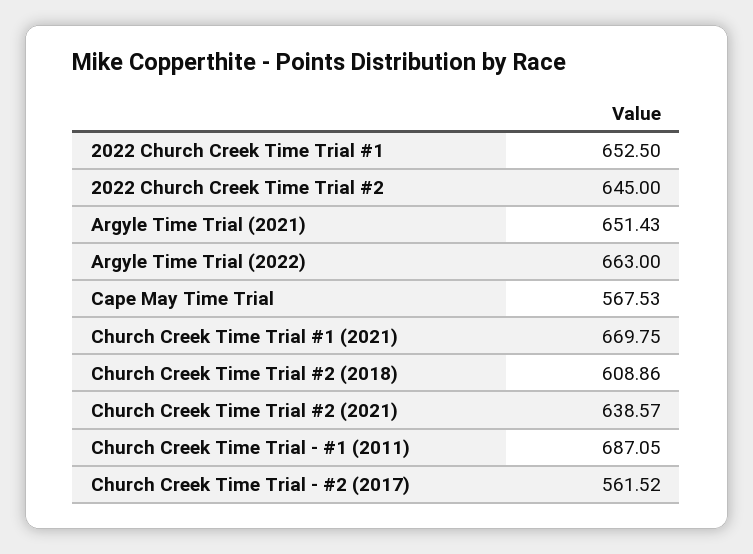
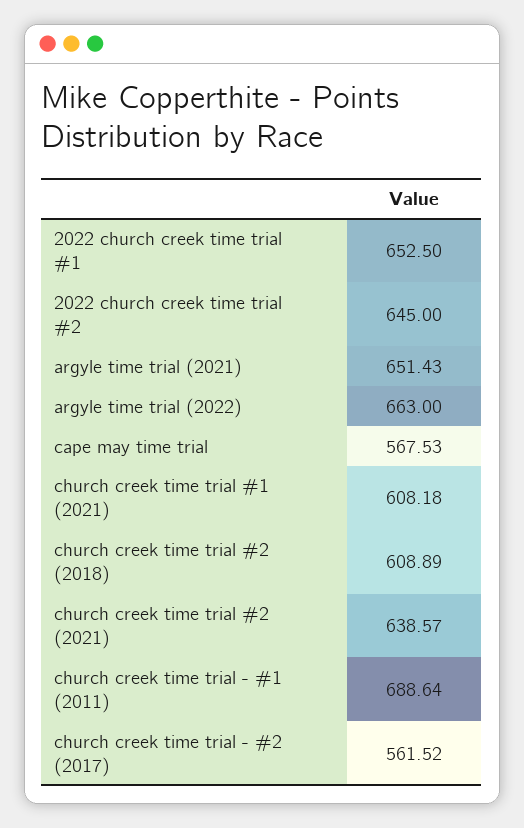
  {
    "2022 Church Creek Time Trial #1": 652.5,
    "2022 Church Creek Time Trial #2": 645,
    "Argyle Time Trial (2021)": 651.43,
    "Argyle Time Trial (2022)": 663,
    "Cape May Time Trial": 567.53,
-   "Church Creek Time Trial #1 (2021)": 669.75,
+   "Church Creek Time Trial #1 (2021)": 608.18,
-   "Church Creek Time Trial #2 (2018)": 608.86,
+   "Church Creek Time Trial #2 (2018)": 608.89,
    "Church Creek Time Trial #2 (2021)": 638.57,
-   "Church Creek Time Trial - #1 (2011)": 687.05,
+   "Church Creek Time Trial - #1 (2011)": 688.64,
    "Church Creek Time Trial - #2 (2017)": 561.52
  }

